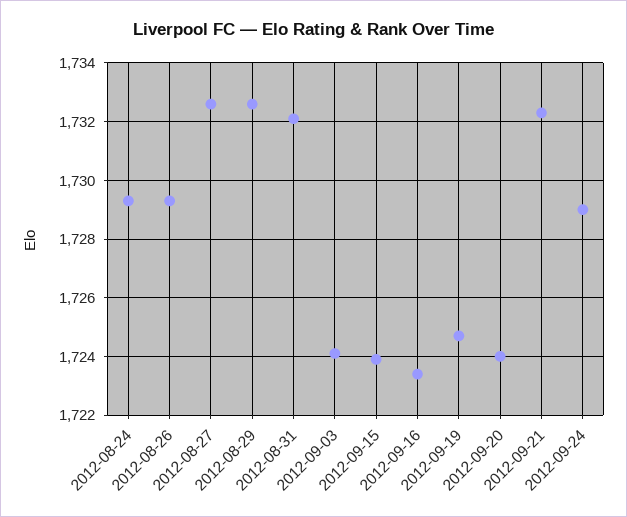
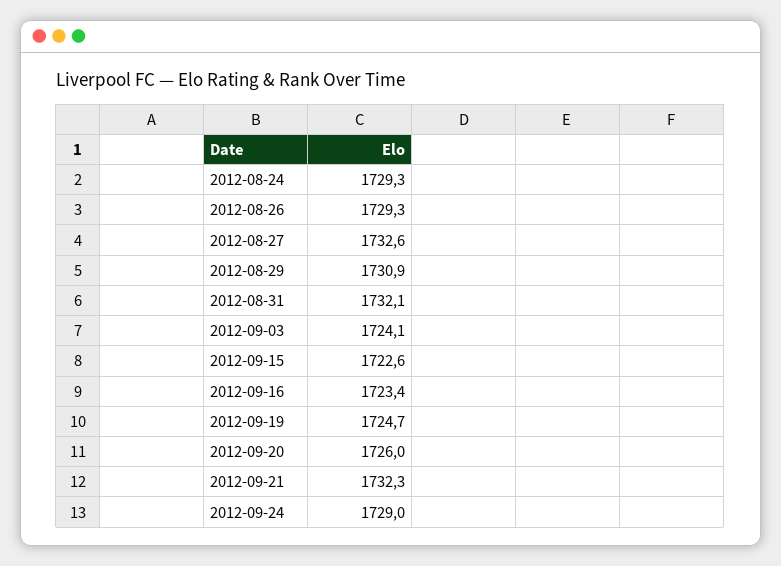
  {
    "2012-08-24": 1729.3,
    "2012-08-26": 1729.3,
    "2012-08-27": 1732.6,
-   "2012-08-29": 1732.5,
+   "2012-08-29": 1730.9,
    "2012-08-31": 1732.1,
    "2012-09-03": 1724.1,
-   "2012-09-15": 1724,
+   "2012-09-15": 1722.6,
    "2012-09-16": 1723.4,
    "2012-09-19": 1724.7,
-   "2012-09-20": 1724,
+   "2012-09-20": 1726,
    "2012-09-21": 1732.3,
    "2012-09-24": 1729
  }

